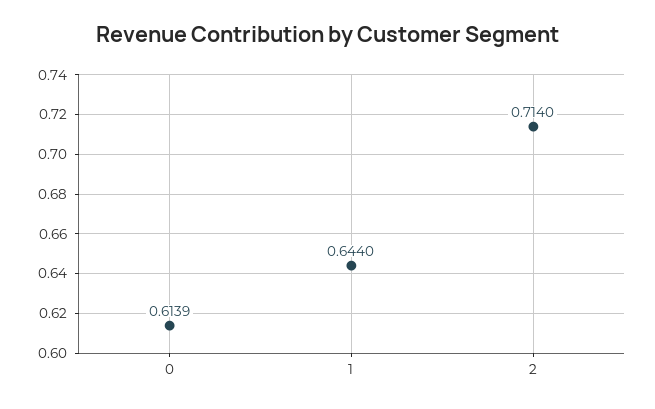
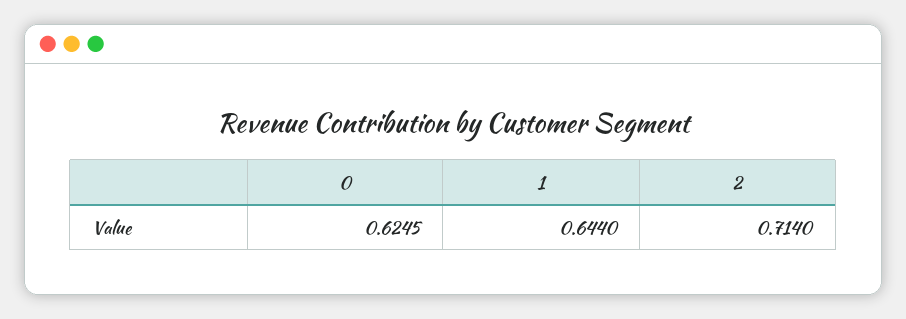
  {
-   "0": 0.6139,
+   "0": 0.6245,
    "1": 0.644,
    "2": 0.714
  }

